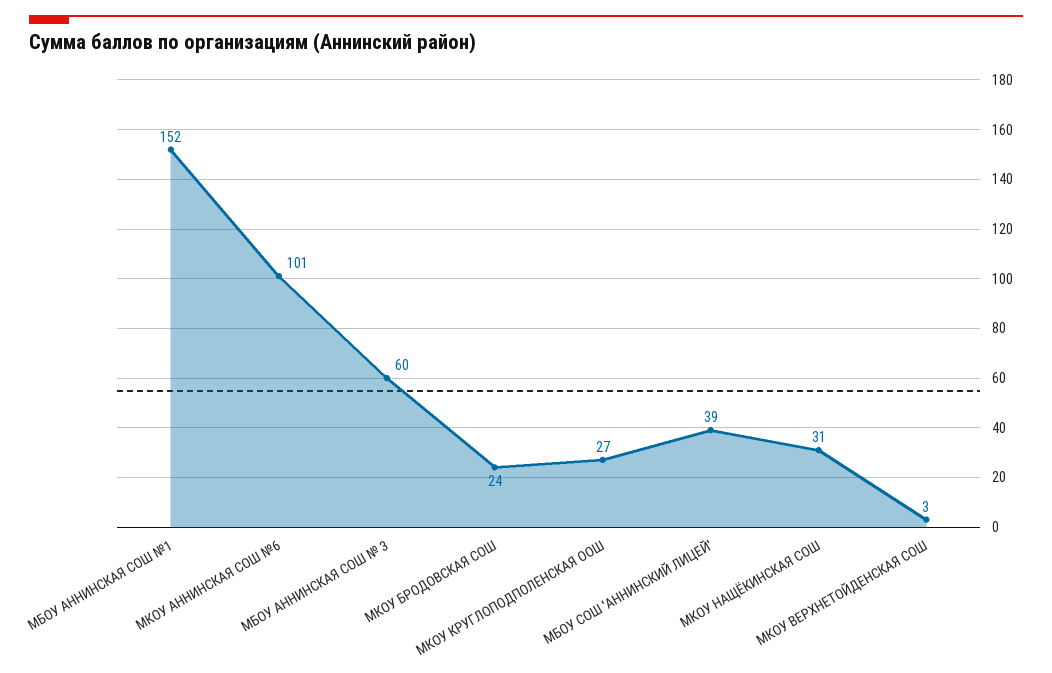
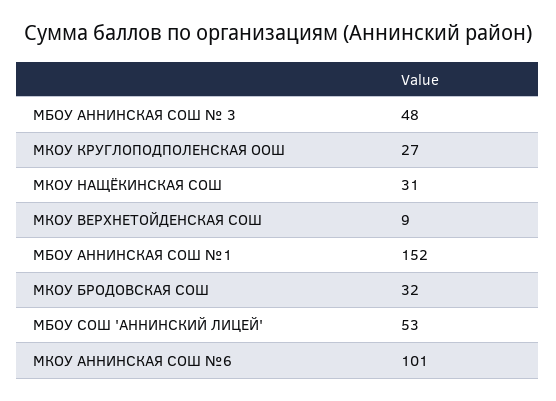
  {
    "МБОУ АННИНСКАЯ СОШ №1": 152,
    "МКОУ АННИНСКАЯ СОШ №6": 101,
-   "МБОУ АННИНСКАЯ СОШ № 3": 60,
+   "МБОУ АННИНСКАЯ СОШ № 3": 48,
-   "МКОУ БРОДОВСКАЯ СОШ": 24,
+   "МКОУ БРОДОВСКАЯ СОШ": 32,
    "МКОУ КРУГЛОПОДПОЛЕНСКАЯ ООШ": 27,
-   "МБОУ СОШ 'АННИНСКИЙ ЛИЦЕЙ'": 39,
+   "МБОУ СОШ 'АННИНСКИЙ ЛИЦЕЙ'": 53,
    "МКОУ НАЩЁКИНСКАЯ СОШ": 31,
-   "МКОУ ВЕРХНЕТОЙДЕНСКАЯ СОШ": 3
+   "МКОУ ВЕРХНЕТОЙДЕНСКАЯ СОШ": 9
  }

